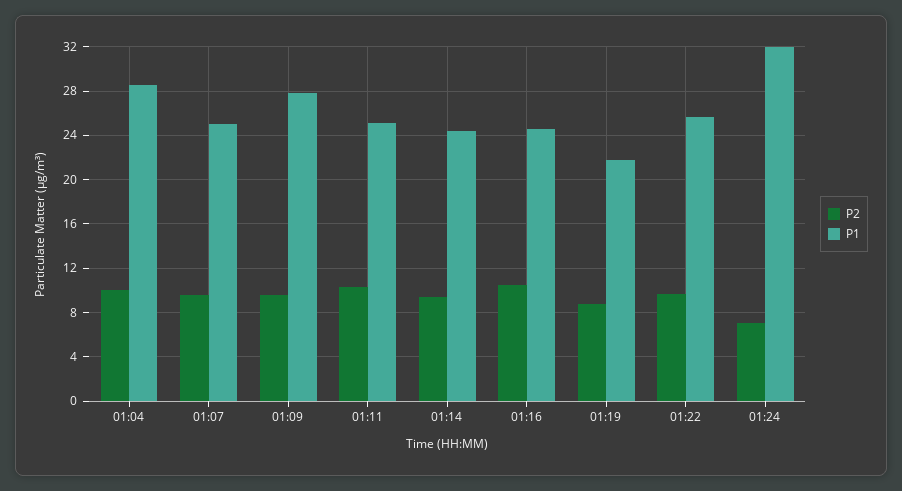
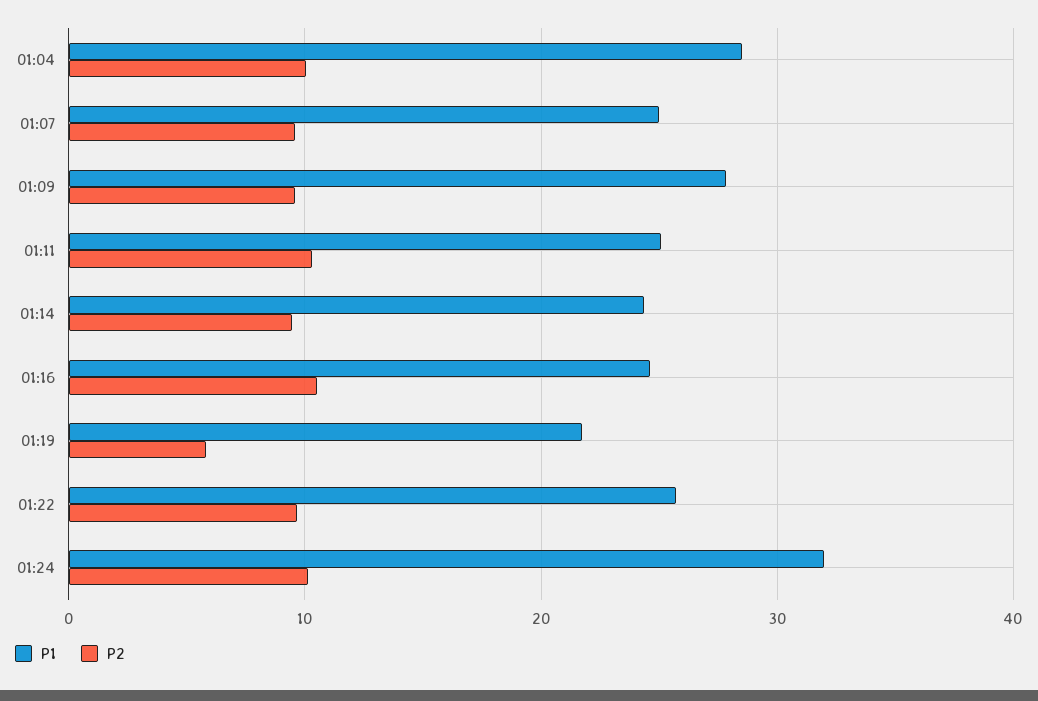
  {
    "P2": {
      "01:04": 10,
      "01:07": 10,
      "01:09": 10,
      "01:11": 10,
      "01:14": 9,
      "01:16": 11,
-     "01:19": 9,
+     "01:19": 6,
      "01:22": 10,
-     "01:24": 7
+     "01:24": 10
    },
    "P1": {
      "01:04": 29,
      "01:07": 25,
      "01:09": 28,
      "01:11": 25,
      "01:14": 24,
      "01:16": 25,
      "01:19": 22,
      "01:22": 26,
      "01:24": 32
    }
  }

